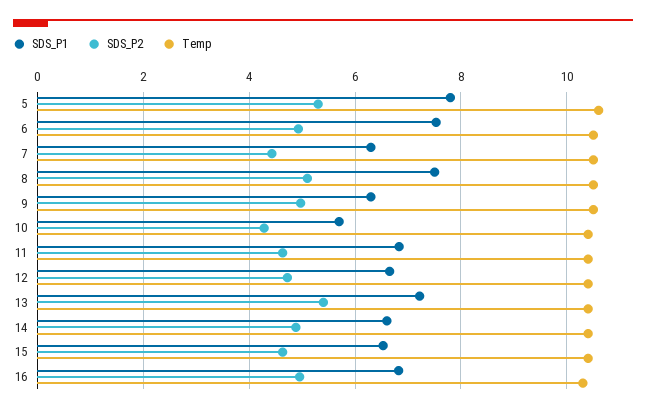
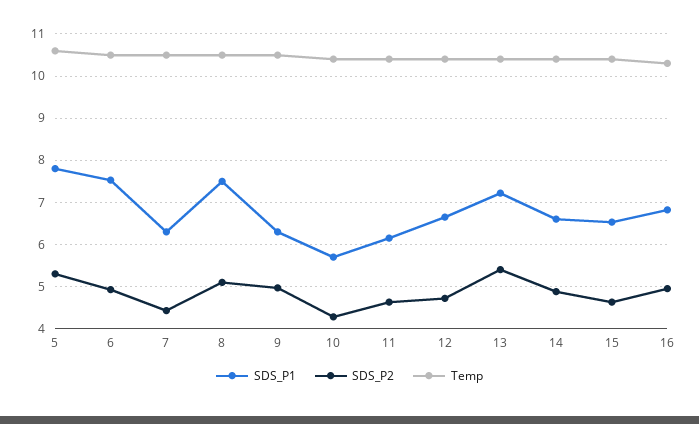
  {
    "SDS_P1": {
      "5": 7.8,
      "6": 7.6,
      "7": 6.4,
      "8": 7.6,
      "9": 6.4,
      "10": 5.8,
-     "11": 6.8,
+     "11": 6.2,
      "12": 6.6,
      "13": 7.2,
      "14": 6.6,
      "15": 6.6,
      "16": 6.8
    },
    "SDS_P2": {
      "5": 5.4,
      "6": 5,
      "7": 4.4,
      "8": 5.2,
      "9": 5,
      "10": 4.2,
      "11": 4.6,
      "12": 4.8,
      "13": 5.4,
      "14": 4.8,
      "15": 4.6,
      "16": 5
    },
    "Temp": {
      "5": 10.6,
      "6": 10.6,
      "7": 10.6,
      "8": 10.6,
      "9": 10.6,
      "10": 10.4,
      "11": 10.4,
      "12": 10.4,
      "13": 10.4,
      "14": 10.4,
      "15": 10.4,
      "16": 10.4
    }
  }

